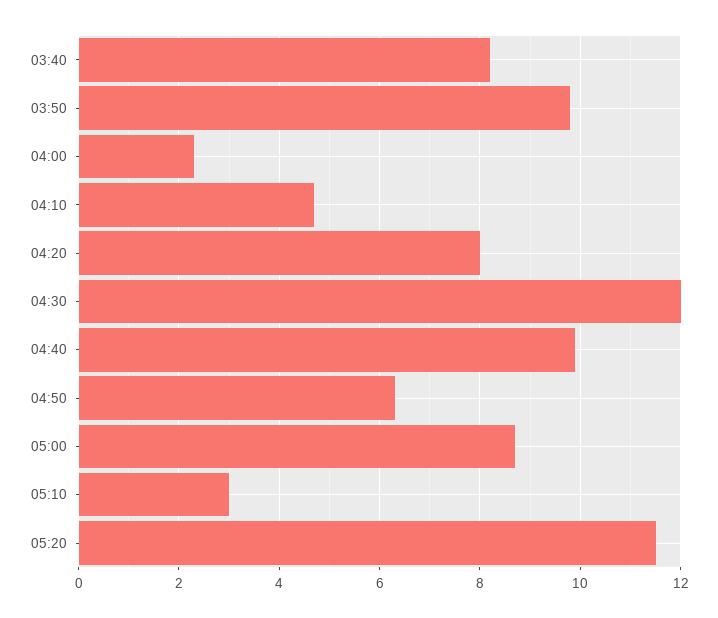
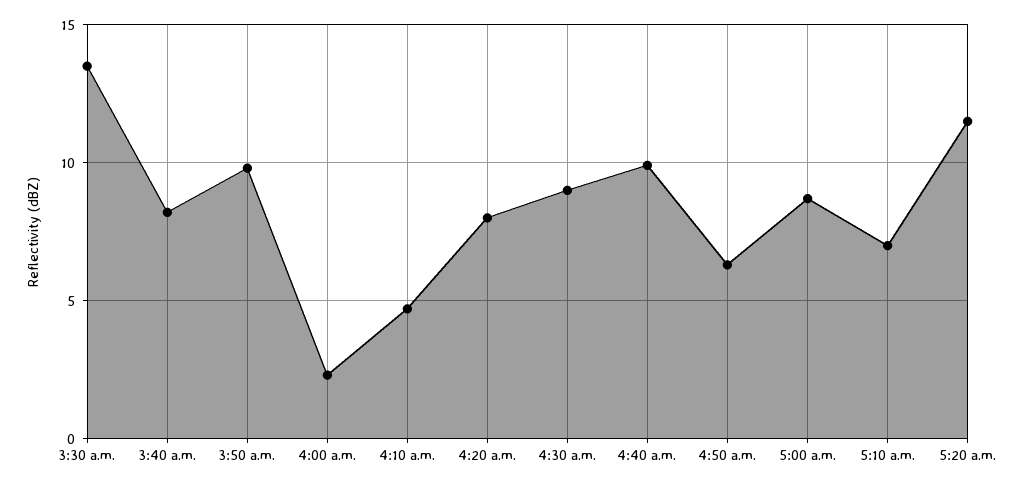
  {
    "03:40": 8,
    "03:50": 10,
    "04:00": 2.5,
    "04:10": 4.5,
    "04:20": 8,
-   "04:30": 12,
+   "04:30": 9,
    "04:40": 10,
    "04:50": 6.5,
    "05:00": 8.5,
-   "05:10": 3,
+   "05:10": 7,
-   "05:20": 11.5
+   "05:20": 11.5,
+   "3:30 a.m.": 13.5
  }

